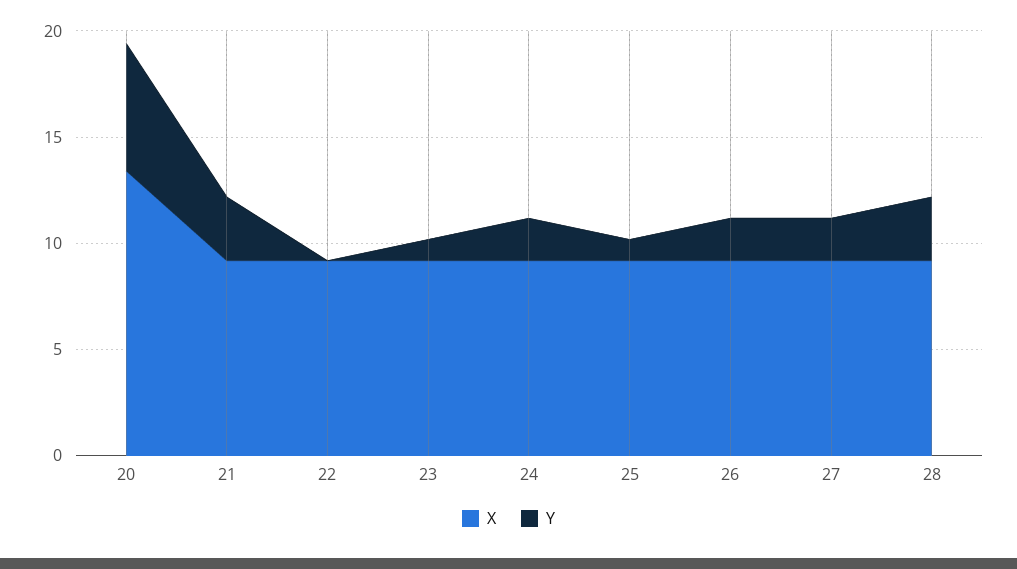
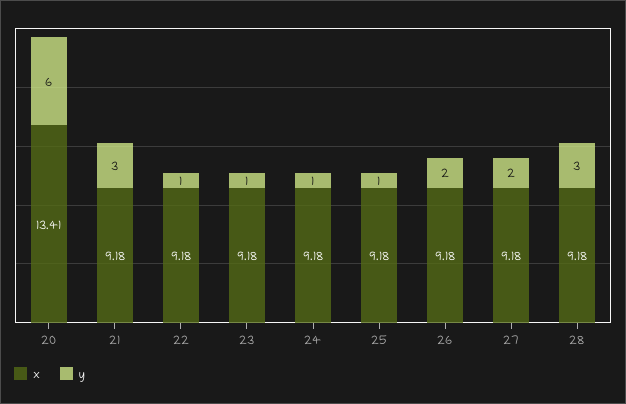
  {
    "X": {
      "20": 13.41,
      "21": 9.18,
      "22": 9.18,
      "23": 9.18,
      "24": 9.18,
      "25": 9.18,
      "26": 9.18,
      "27": 9.18,
      "28": 9.18
    },
    "Y": {
      "20": 6,
      "21": 3,
-     "22": 0,
+     "22": 1,
      "23": 1,
-     "24": 2,
+     "24": 1,
      "25": 1,
      "26": 2,
      "27": 2,
      "28": 3
    }
  }

